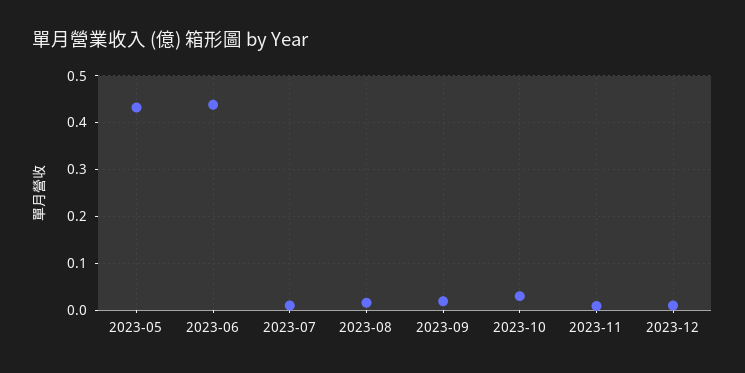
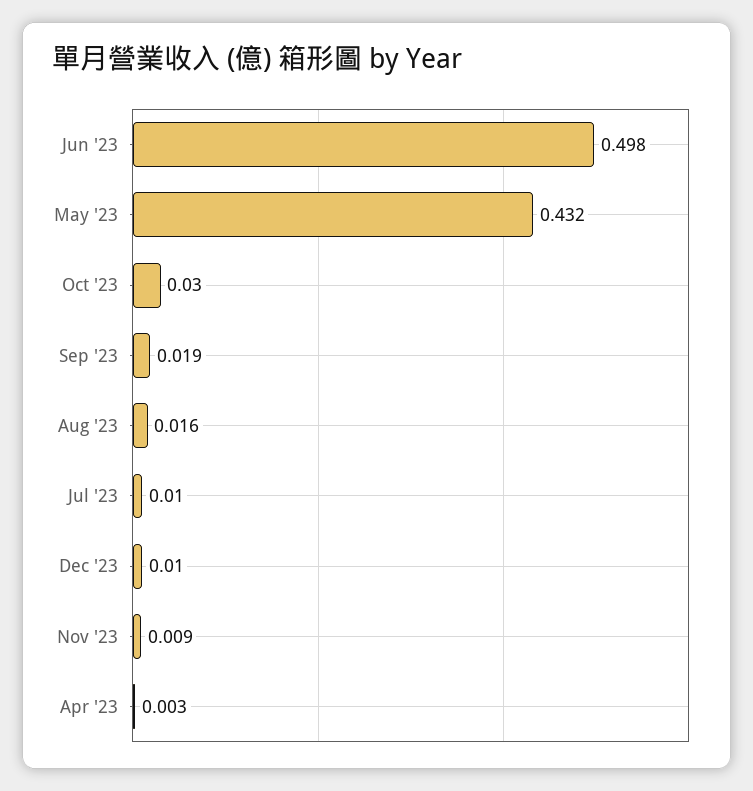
  {
    "2023-05": 0.432,
-   "2023-06": 0.44,
+   "2023-06": 0.498,
    "2023-07": 0.01,
    "2023-08": 0.016,
    "2023-09": 0.019,
    "2023-10": 0.03,
    "2023-11": 0.009,
-   "2023-12": 0.01
+   "2023-12": 0.01,
+   "Apr '23": 0.003
  }

